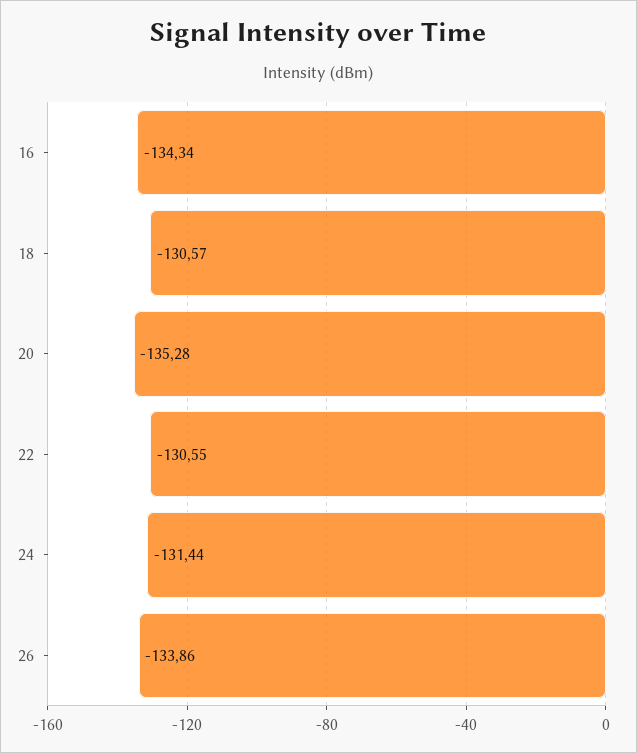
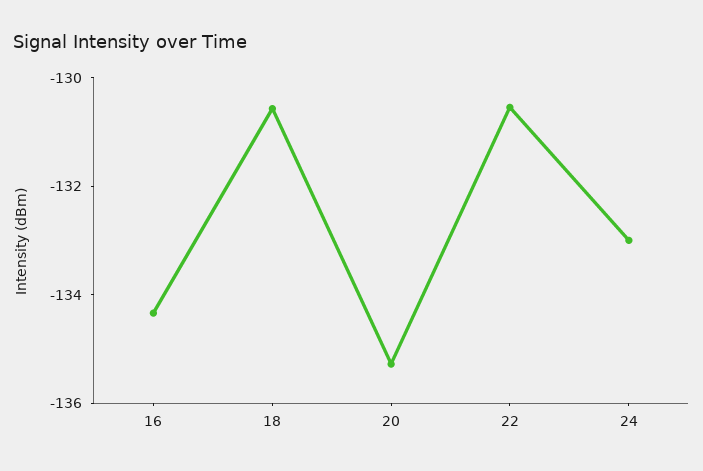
  {
    "16": -134.34,
    "18": -130.57,
    "20": -135.28,
    "22": -130.55,
-   "24": -131.44,
+   "24": -133
-   "26": -133.86
  }

